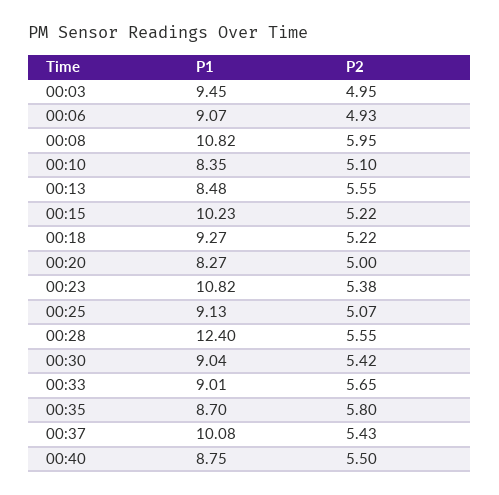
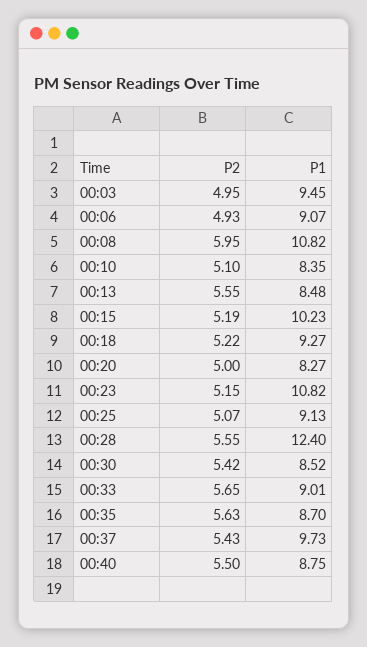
  {
    "P1": {
      "00:03": 9.45,
      "00:06": 9.07,
      "00:08": 10.82,
      "00:10": 8.35,
      "00:13": 8.48,
      "00:15": 10.23,
      "00:18": 9.27,
      "00:20": 8.27,
      "00:23": 10.82,
      "00:25": 9.13,
      "00:28": 12.4,
-     "00:30": 9.04,
+     "00:30": 8.52,
      "00:33": 9.01,
      "00:35": 8.7,
-     "00:37": 10.08,
+     "00:37": 9.73,
      "00:40": 8.75
    },
    "P2": {
      "00:03": 4.95,
      "00:06": 4.93,
      "00:08": 5.95,
      "00:10": 5.1,
      "00:13": 5.55,
-     "00:15": 5.22,
+     "00:15": 5.19,
      "00:18": 5.22,
      "00:20": 5,
-     "00:23": 5.38,
+     "00:23": 5.15,
      "00:25": 5.07,
      "00:28": 5.55,
      "00:30": 5.42,
      "00:33": 5.65,
-     "00:35": 5.8,
+     "00:35": 5.63,
      "00:37": 5.43,
      "00:40": 5.5
    }
  }

